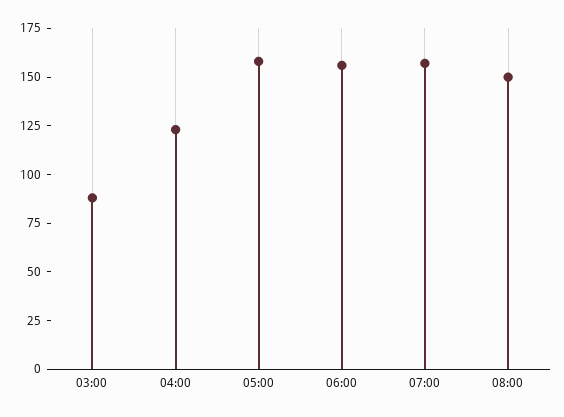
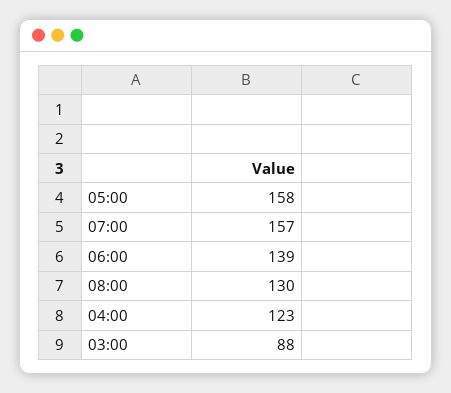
  {
    "03:00": 88,
    "04:00": 123,
    "05:00": 158,
-   "06:00": 155,
+   "06:00": 139,
    "07:00": 157,
-   "08:00": 150
+   "08:00": 130
  }

